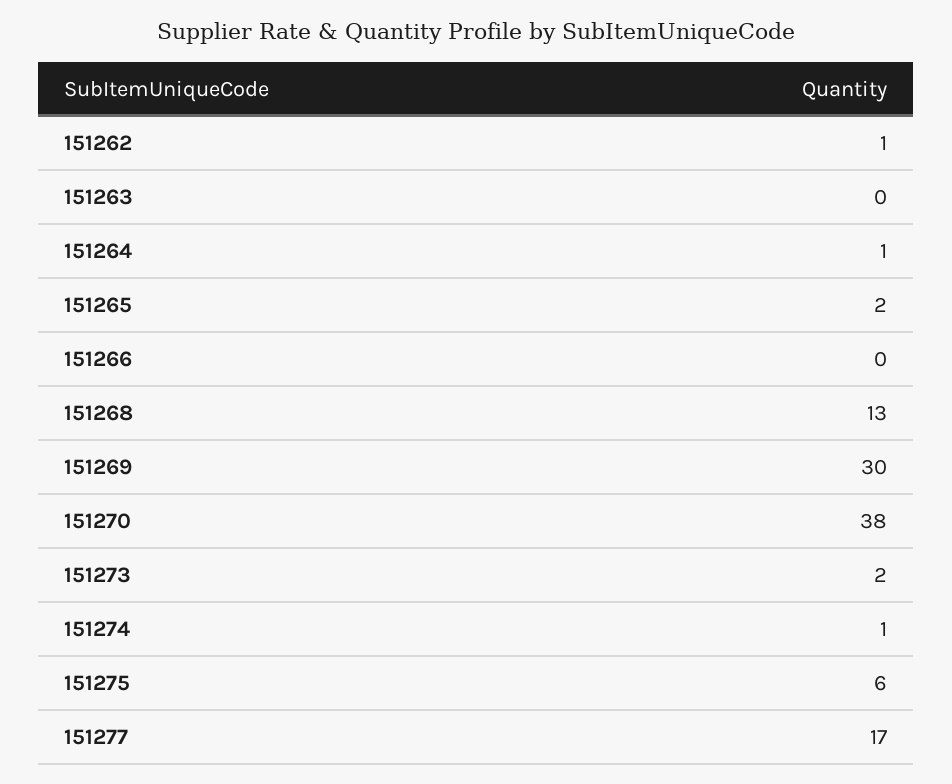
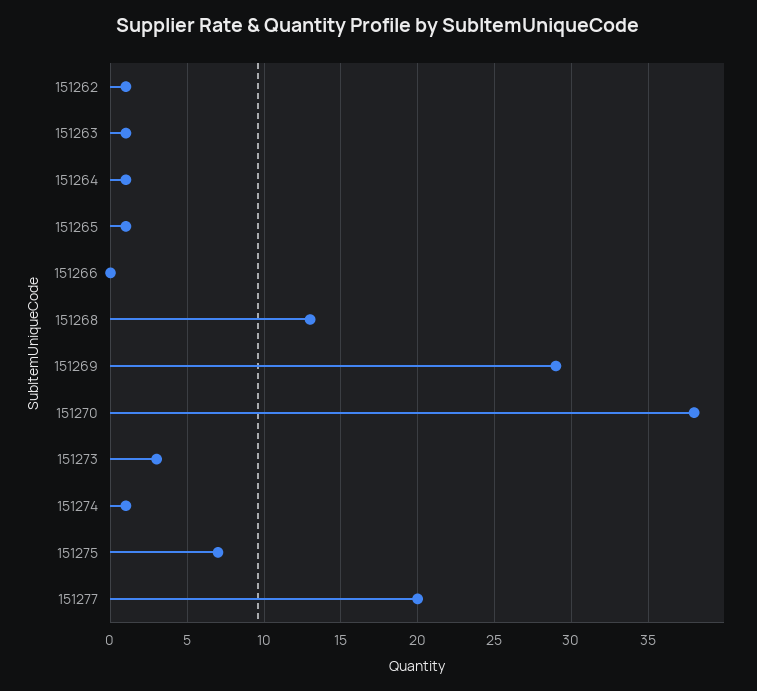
  {
    "151262": 1,
-   "151263": 0,
+   "151263": 1,
    "151264": 1,
-   "151265": 2,
+   "151265": 1,
    "151266": 0,
    "151268": 13,
-   "151269": 30,
+   "151269": 29,
    "151270": 38,
-   "151273": 2,
+   "151273": 3,
    "151274": 1,
-   "151275": 6,
+   "151275": 7,
-   "151277": 17
+   "151277": 20
  }

